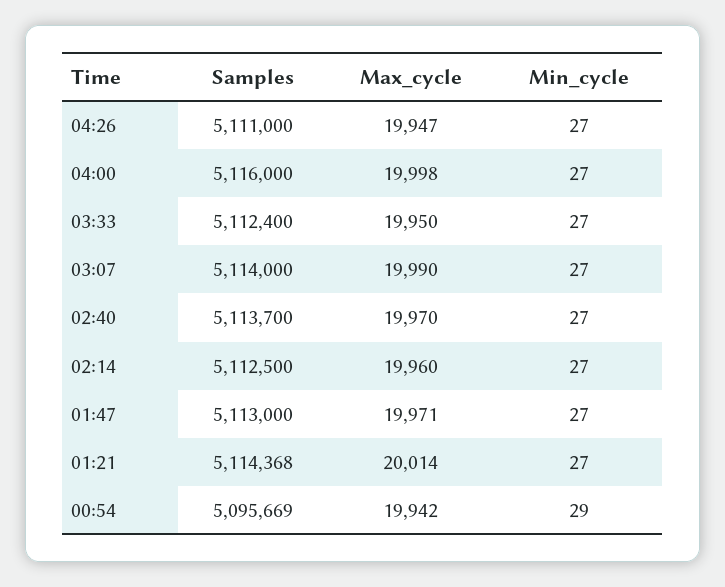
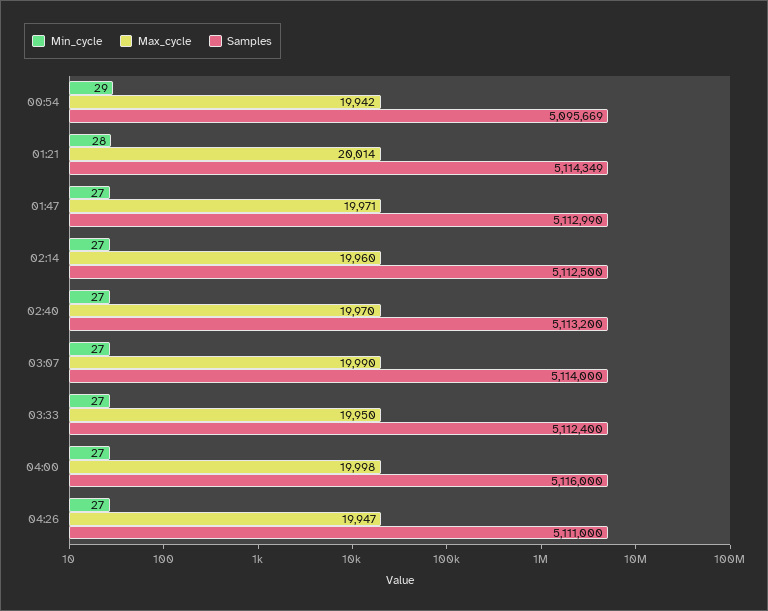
  {
    "Samples": {
      "04:26": 5111000,
      "04:00": 5116000,
      "03:33": 5112400,
      "03:07": 5114000,
-     "02:40": 5113700,
+     "02:40": 5113200,
      "02:14": 5112500,
-     "01:47": 5113000,
+     "01:47": 5112990,
-     "01:21": 5114368,
+     "01:21": 5114349,
      "00:54": 5095669
    },
    "Max_cycle": {
      "04:26": 19947,
      "04:00": 19998,
      "03:33": 19950,
      "03:07": 19990,
      "02:40": 19970,
      "02:14": 19960,
      "01:47": 19971,
      "01:21": 20014,
      "00:54": 19942
    },
    "Min_cycle": {
      "04:26": 27,
      "04:00": 27,
      "03:33": 27,
      "03:07": 27,
      "02:40": 27,
      "02:14": 27,
      "01:47": 27,
-     "01:21": 27,
+     "01:21": 28,
      "00:54": 29
    }
  }

